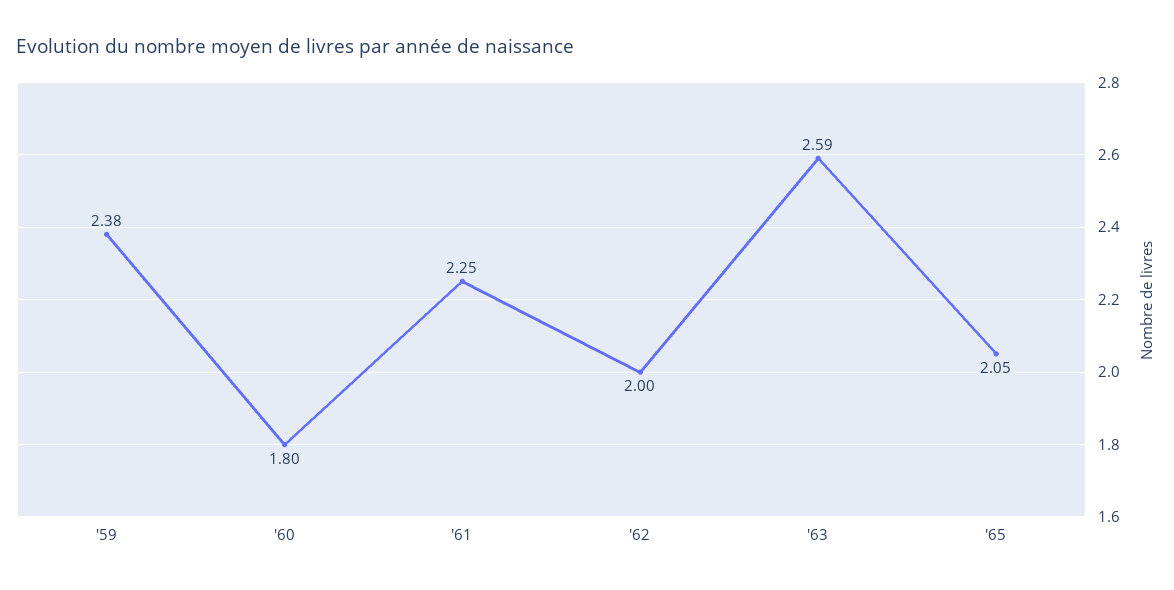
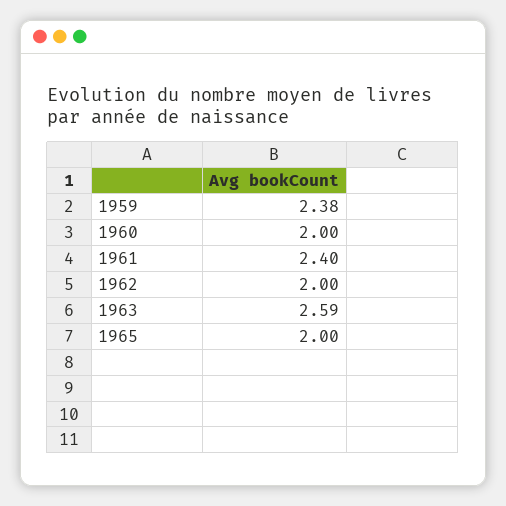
  {
    "'59": 2.38,
-   "'60": 1.8,
+   "'60": 2,
-   "'61": 2.25,
+   "'61": 2.4,
    "'62": 2,
    "'63": 2.59,
-   "'65": 2.05
+   "'65": 2
  }

